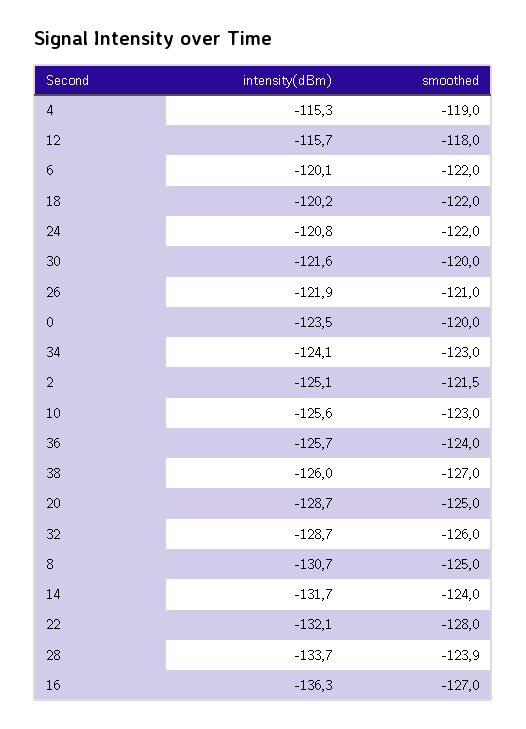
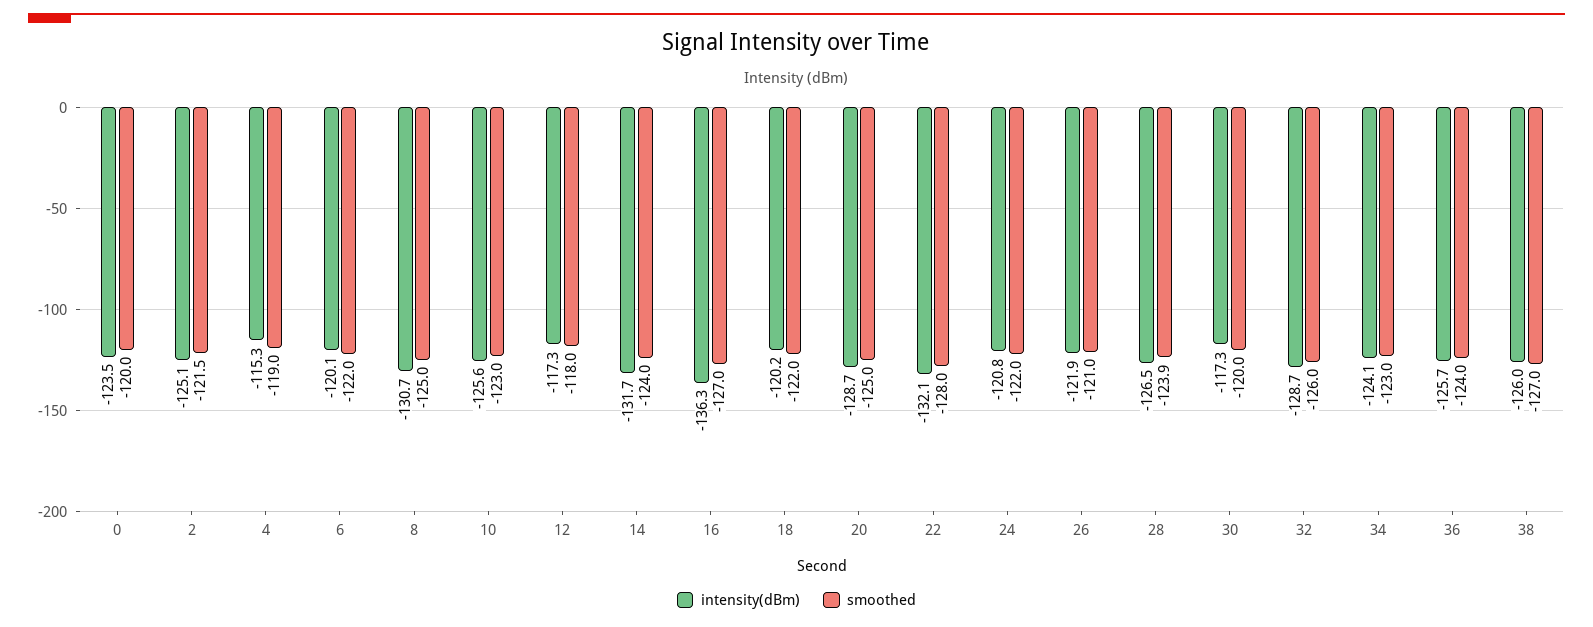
  {
    "intensity(dBm)": {
      "4": -115.3,
-     "12": -115.7,
+     "12": -117.3,
      "6": -120.1,
      "18": -120.2,
      "24": -120.8,
-     "30": -121.6,
+     "30": -117.3,
      "26": -121.9,
      "0": -123.5,
      "34": -124.1,
      "2": -125.1,
      "10": -125.6,
      "36": -125.7,
      "38": -126,
      "20": -128.7,
      "32": -128.7,
      "8": -130.7,
      "14": -131.7,
      "22": -132.1,
-     "28": -133.7,
+     "28": -126.5,
      "16": -136.3
    },
    "smoothed": {
      "4": -119,
      "12": -118,
      "6": -122,
      "18": -122,
      "24": -122,
      "30": -120,
      "26": -121,
      "0": -120,
      "34": -123,
      "2": -121.5,
      "10": -123,
      "36": -124,
      "38": -127,
      "20": -125,
      "32": -126,
      "8": -125,
      "14": -124,
      "22": -128,
      "28": -123.9,
      "16": -127
    }
  }

